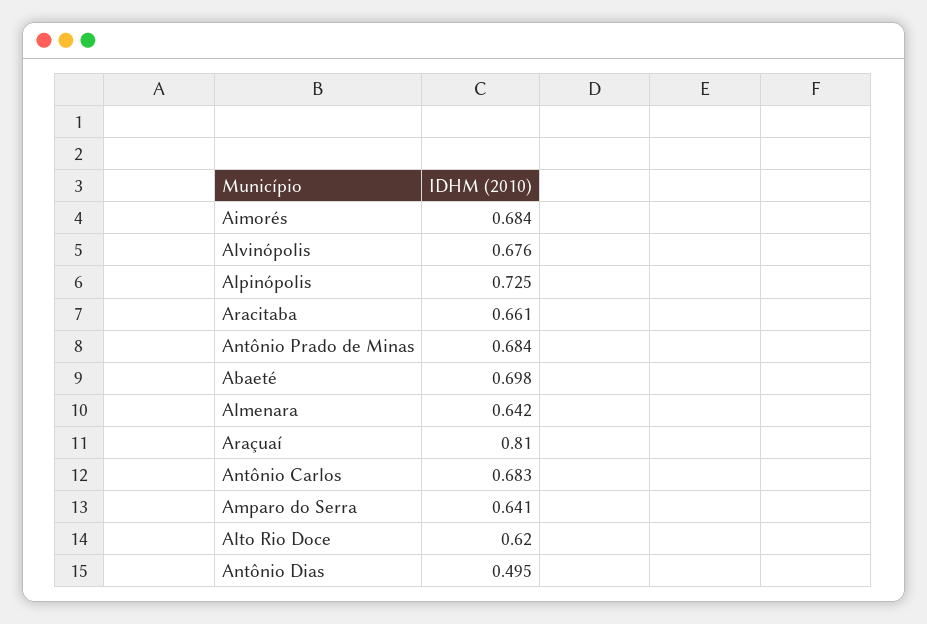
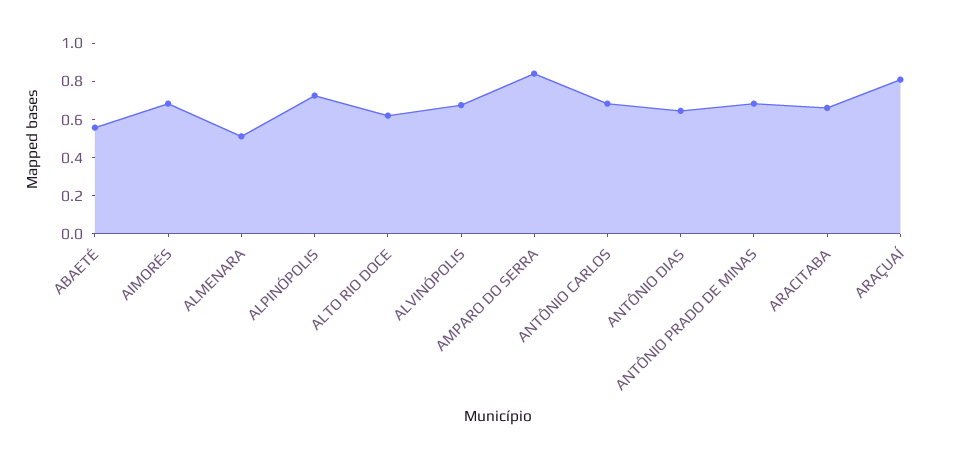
  {
    "Aimorés": 0.684,
    "Alvinópolis": 0.676,
    "Alpinópolis": 0.725,
    "Aracitaba": 0.661,
    "Antônio Prado de Minas": 0.684,
-   "Abaeté": 0.698,
+   "Abaeté": 0.55,
-   "Almenara": 0.642,
+   "Almenara": 0.5,
    "Araçuaí": 0.81,
    "Antônio Carlos": 0.683,
-   "Amparo do Serra": 0.641,
+   "Amparo do Serra": 0.85,
    "Alto Rio Doce": 0.62,
-   "Antônio Dias": 0.495
+   "Antônio Dias": 0.65
  }

